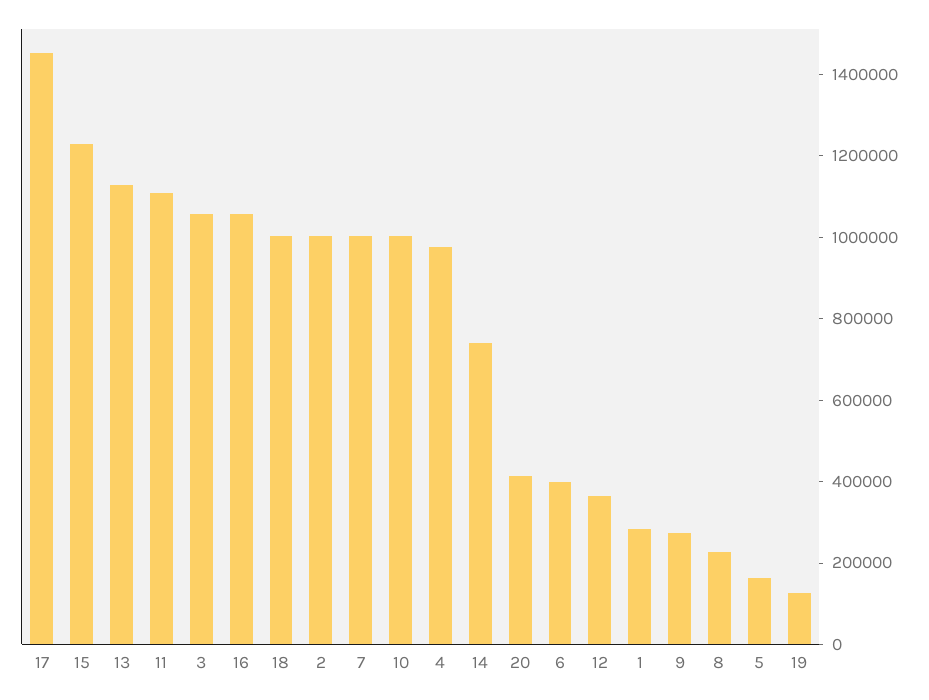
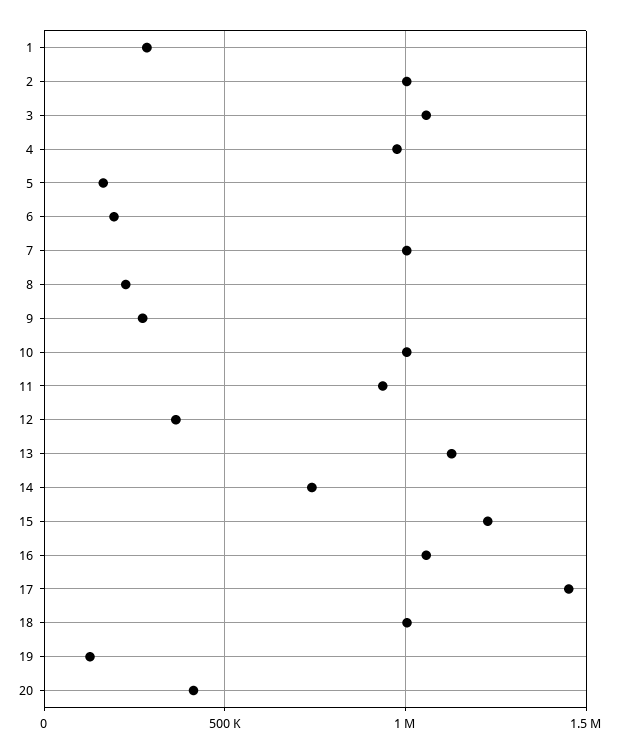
  {
    "17": 1450000,
    "15": 1250000,
    "13": 1150000,
-   "11": 1100000,
+   "11": 950000,
    "3": 1050000,
    "16": 1050000,
    "18": 1000000,
    "2": 1000000,
    "7": 1000000,
    "10": 1000000,
    "4": 1000000,
    "14": 750000,
    "20": 400000,
-   "6": 400000,
+   "6": 200000,
    "12": 350000,
    "1": 300000,
    "9": 250000,
    "8": 250000,
    "5": 150000,
    "19": 150000
  }

